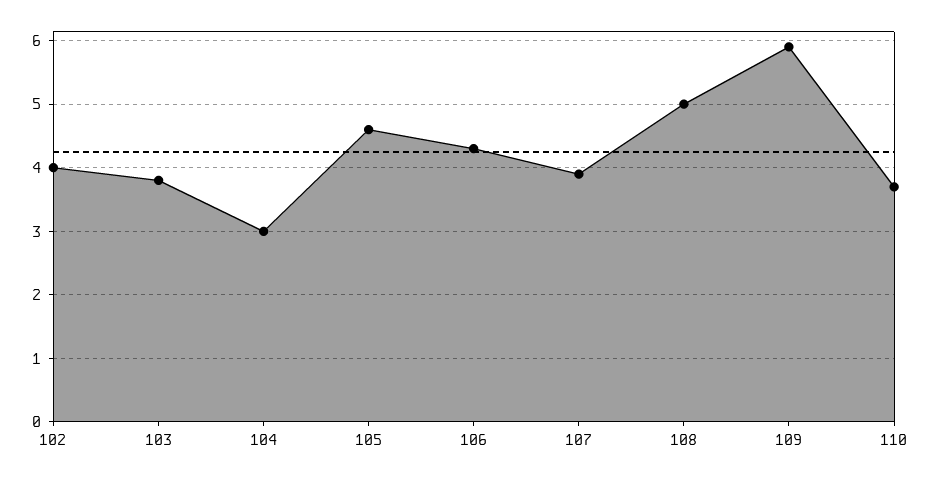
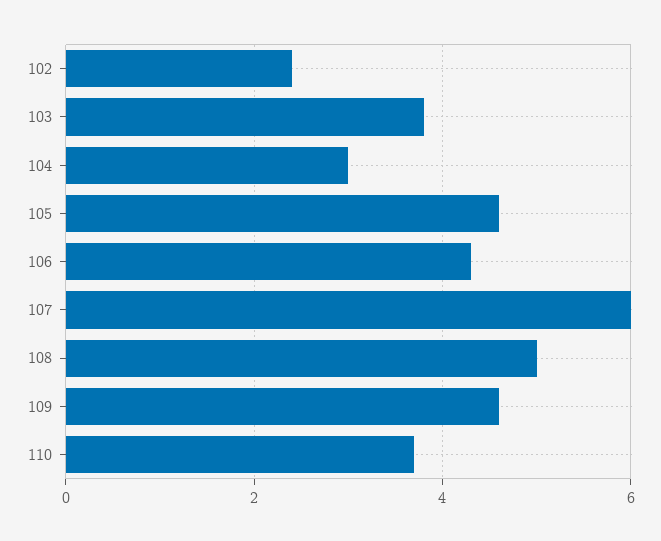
  {
-   "102": 4,
+   "102": 2.5,
    "103": 3.8,
    "104": 3,
    "105": 4.6,
    "106": 4.3,
-   "107": 3.9,
+   "107": 6,
    "108": 5,
-   "109": 5.9,
+   "109": 4.5,
    "110": 3.7
  }

